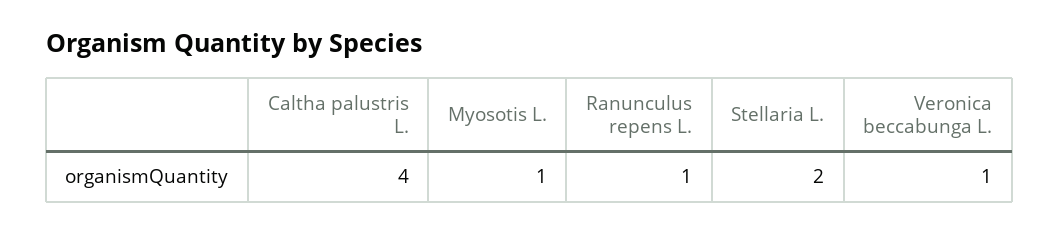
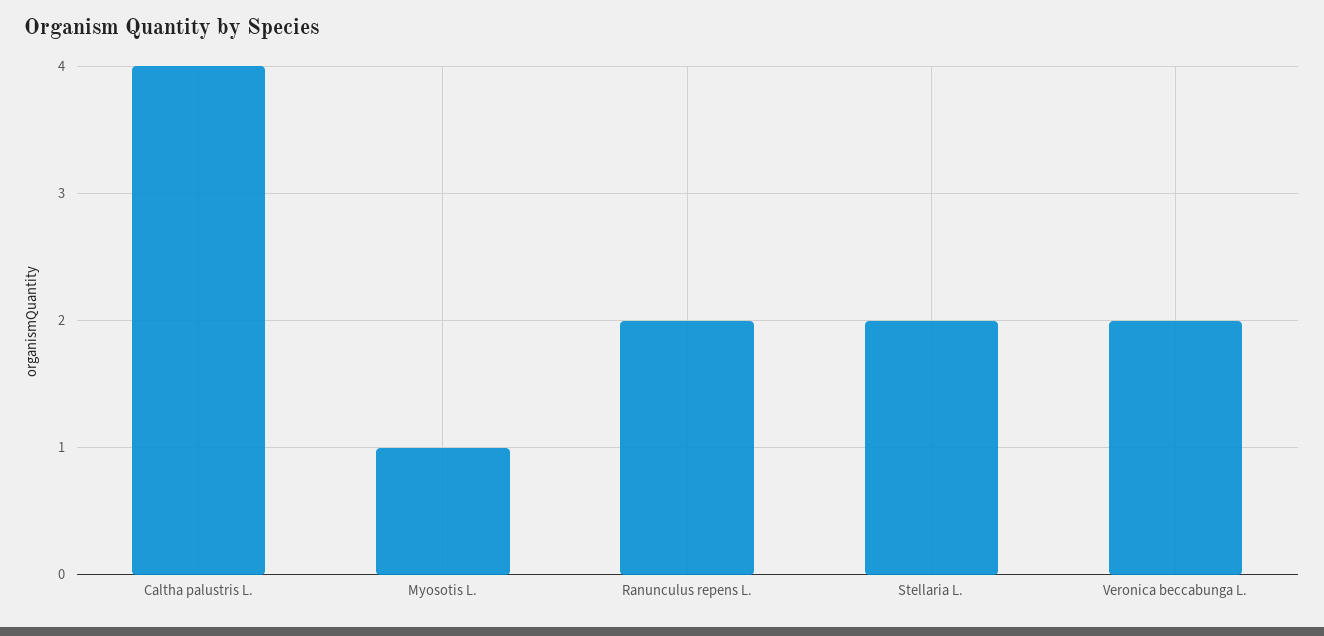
  {
    "Caltha palustris L.": 4,
    "Myosotis L.": 1,
-   "Ranunculus repens L.": 1,
+   "Ranunculus repens L.": 2,
    "Stellaria L.": 2,
-   "Veronica beccabunga L.": 1
+   "Veronica beccabunga L.": 2
  }

